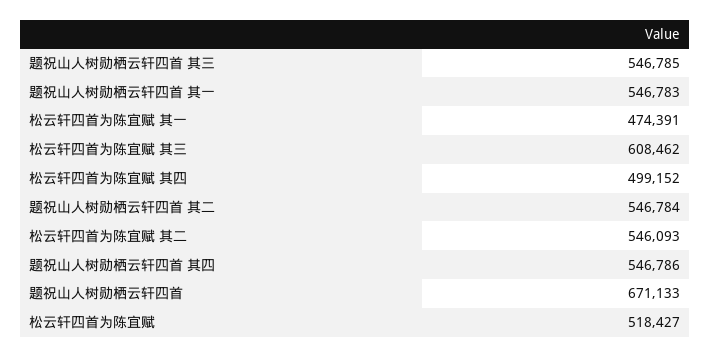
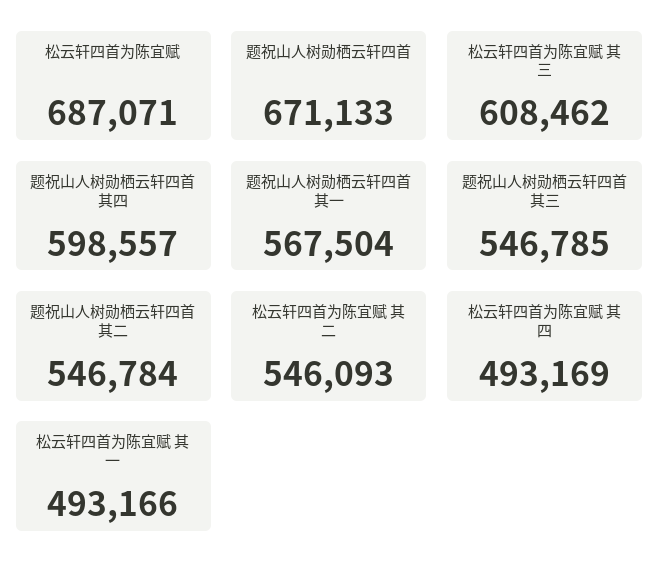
  {
    "题祝山人树勋栖云轩四首 其三": 546785,
-   "题祝山人树勋栖云轩四首 其一": 546783,
+   "题祝山人树勋栖云轩四首 其一": 567504,
-   "松云轩四首为陈宜赋 其一": 474391,
+   "松云轩四首为陈宜赋 其一": 493166,
    "松云轩四首为陈宜赋 其三": 608462,
-   "松云轩四首为陈宜赋 其四": 499152,
+   "松云轩四首为陈宜赋 其四": 493169,
    "题祝山人树勋栖云轩四首 其二": 546784,
    "松云轩四首为陈宜赋 其二": 546093,
-   "题祝山人树勋栖云轩四首 其四": 546786,
+   "题祝山人树勋栖云轩四首 其四": 598557,
    "题祝山人树勋栖云轩四首": 671133,
-   "松云轩四首为陈宜赋": 518427
+   "松云轩四首为陈宜赋": 687071
  }

